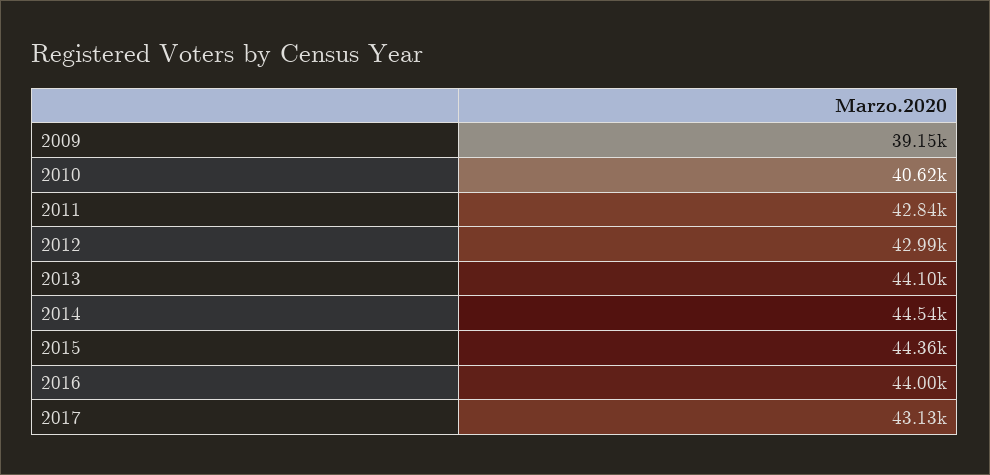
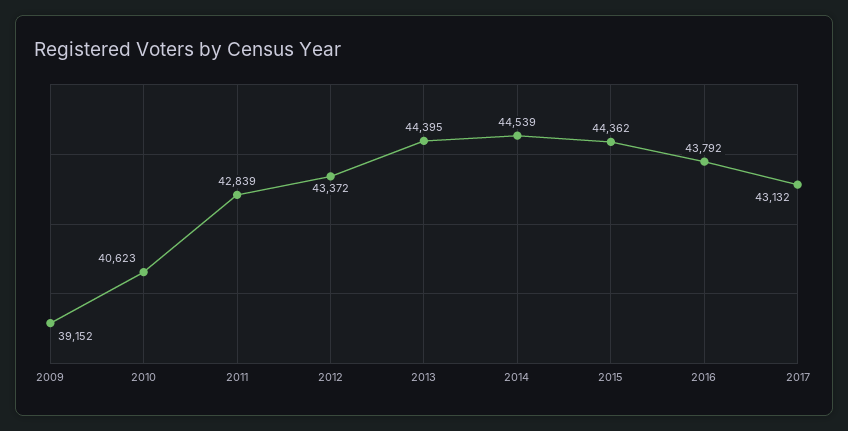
  {
    "2009": 39152,
    "2010": 40623,
    "2011": 42839,
-   "2012": 42990,
+   "2012": 43372,
-   "2013": 44100,
+   "2013": 44395,
    "2014": 44539,
    "2015": 44362,
-   "2016": 44000,
+   "2016": 43792,
    "2017": 43132
  }

